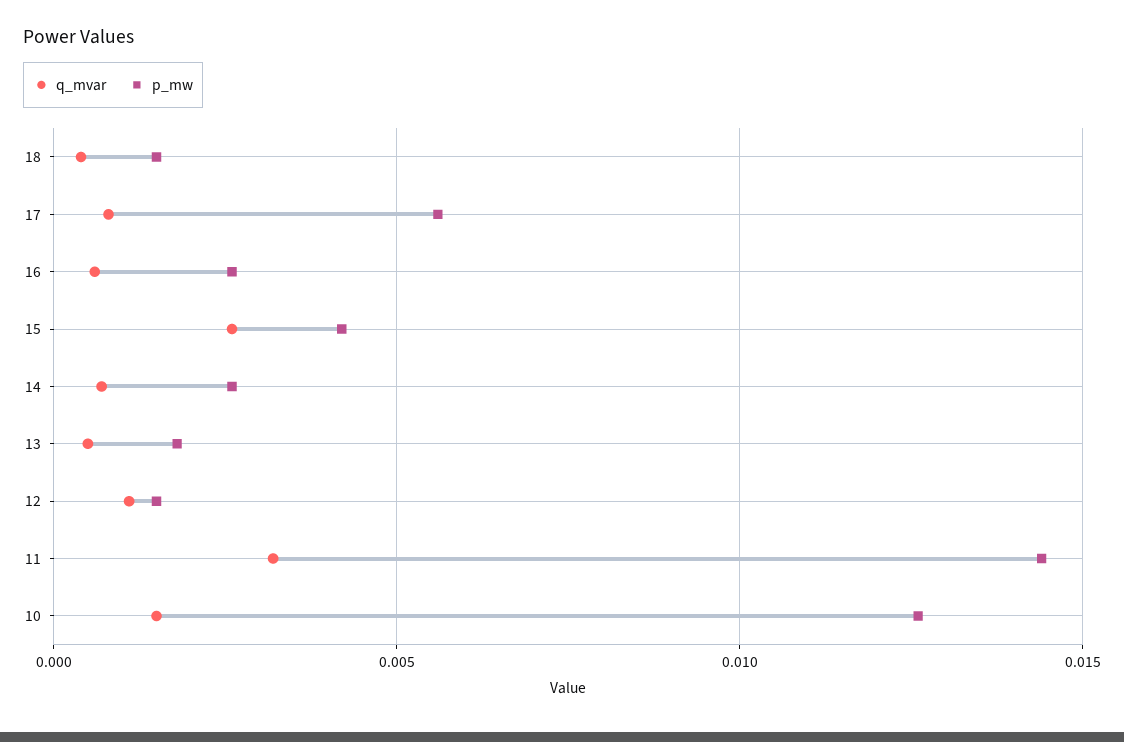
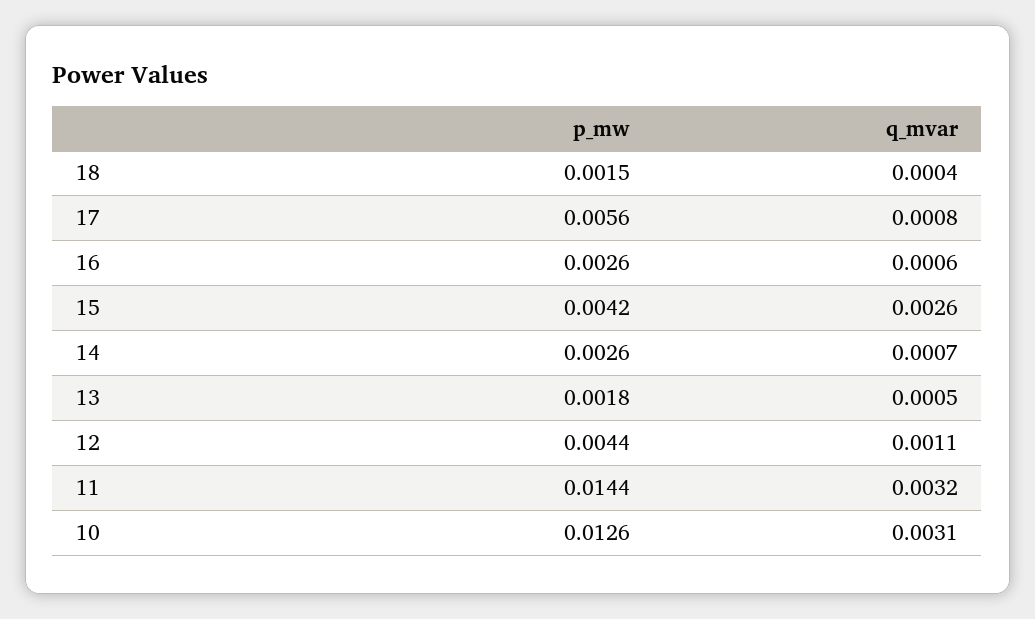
  {
    "q_mvar": {
      "18": 0.0004,
      "17": 0.0008,
      "16": 0.0006,
      "15": 0.0026,
      "14": 0.0007,
      "13": 0.0005,
      "12": 0.0011,
      "11": 0.0032,
-     "10": 0.0015
+     "10": 0.0031
    },
    "p_mw": {
      "18": 0.0015,
      "17": 0.0056,
      "16": 0.0026,
      "15": 0.0042,
      "14": 0.0026,
      "13": 0.0018,
-     "12": 0.0015,
+     "12": 0.0044,
      "11": 0.0144,
      "10": 0.0126
    }
  }

